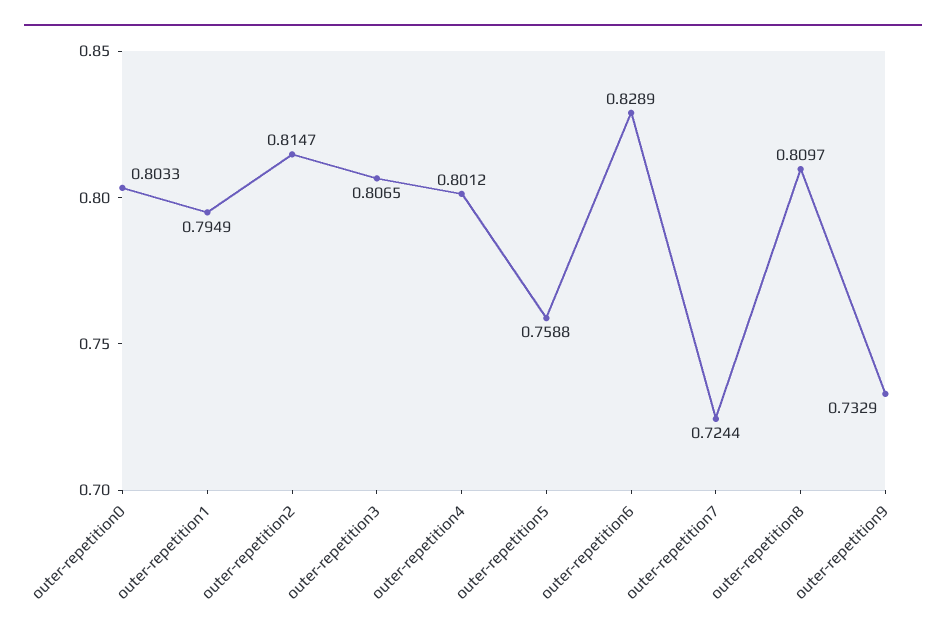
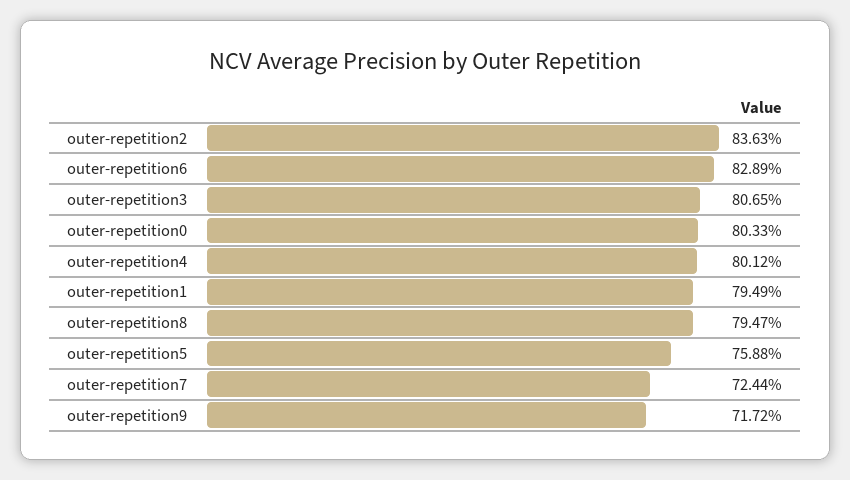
  {
    "outer-repetition0": 0.8033,
    "outer-repetition1": 0.7949,
-   "outer-repetition2": 0.8147,
+   "outer-repetition2": 0.8363,
    "outer-repetition3": 0.8065,
    "outer-repetition4": 0.8012,
    "outer-repetition5": 0.7588,
    "outer-repetition6": 0.8289,
    "outer-repetition7": 0.7244,
-   "outer-repetition8": 0.8097,
+   "outer-repetition8": 0.7947,
-   "outer-repetition9": 0.7329
+   "outer-repetition9": 0.7172
  }

